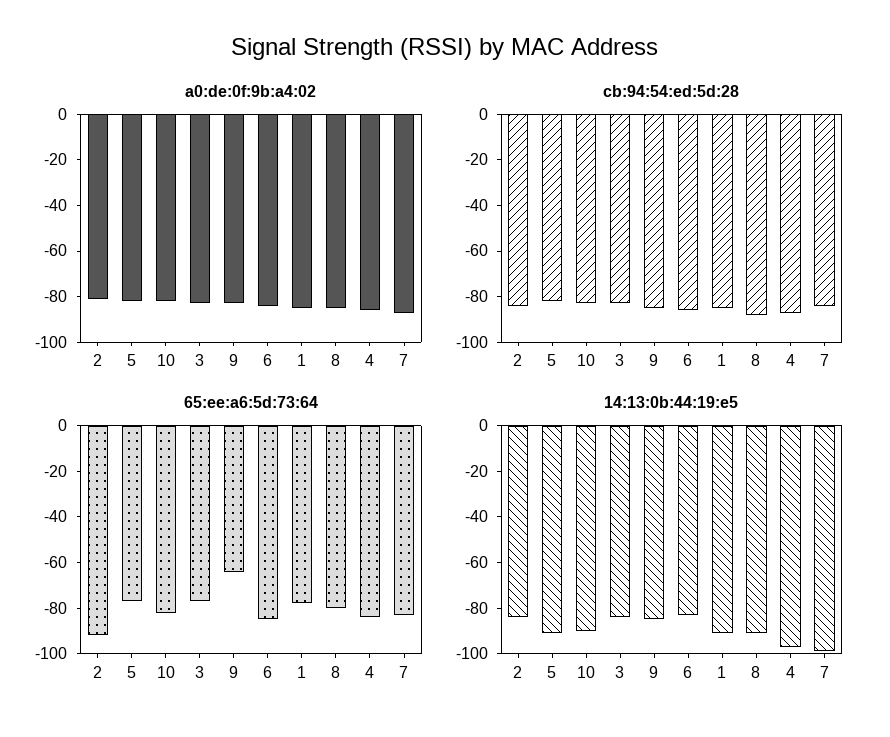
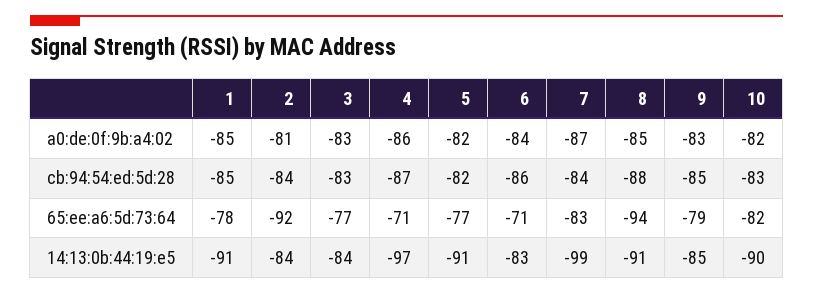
  {
    "a0:de:0f:9b:a4:02": {
      "2": -81,
      "5": -82,
      "10": -82,
      "3": -83,
      "9": -83,
      "6": -84,
      "1": -85,
      "8": -85,
      "4": -86,
      "7": -87
    },
    "cb:94:54:ed:5d:28": {
      "2": -84,
      "5": -82,
      "10": -83,
      "3": -83,
      "9": -85,
      "6": -86,
      "1": -85,
      "8": -88,
      "4": -87,
      "7": -84
    },
    "65:ee:a6:5d:73:64": {
      "2": -92,
      "5": -77,
      "10": -82,
      "3": -77,
-     "9": -65,
+     "9": -79,
-     "6": -85,
+     "6": -71,
      "1": -78,
-     "8": -80,
+     "8": -94,
-     "4": -85,
+     "4": -71,
      "7": -83
    },
    "14:13:0b:44:19:e5": {
      "2": -84,
      "5": -91,
      "10": -90,
      "3": -84,
      "9": -85,
      "6": -83,
      "1": -91,
      "8": -91,
      "4": -97,
      "7": -99
    }
  }

